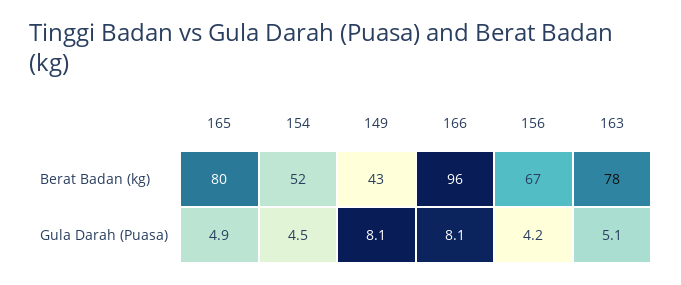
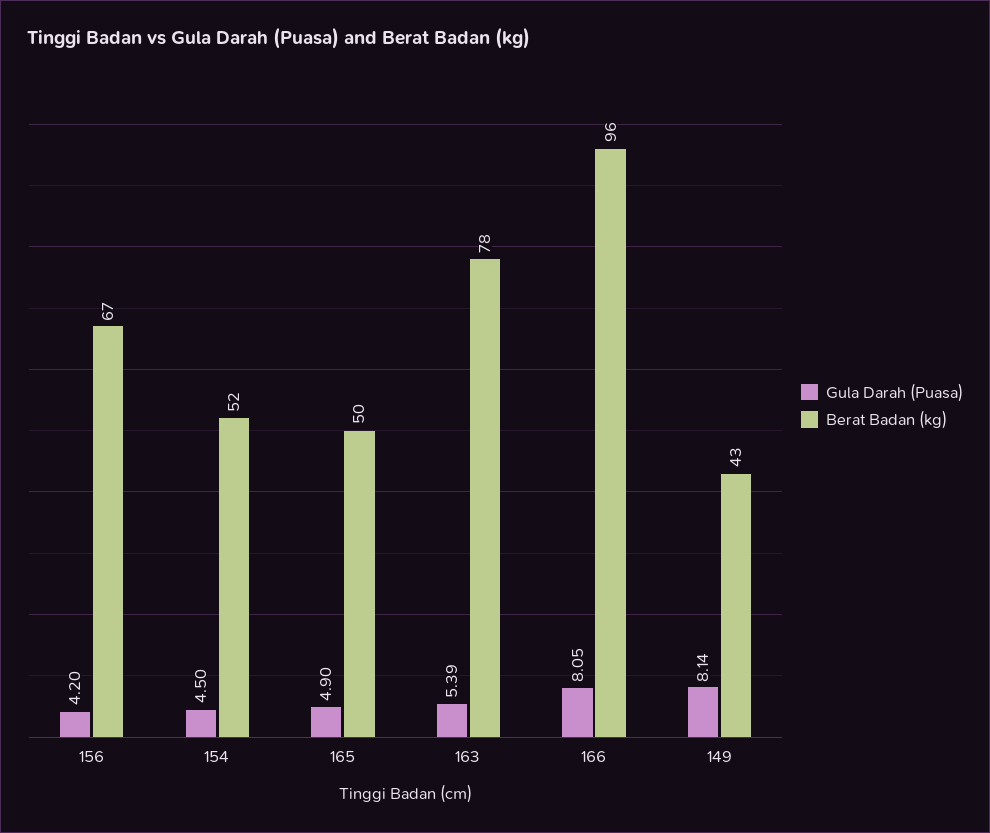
  {
    "Berat Badan (kg)": {
-     "165": 80,
+     "165": 50,
      "154": 52,
      "149": 43,
      "166": 96,
      "156": 67,
      "163": 78
    },
    "Gula Darah (Puasa)": {
      "165": 4.9,
      "154": 4.5,
      "149": 8.14,
      "166": 8.05,
      "156": 4.2,
-     "163": 5.1
+     "163": 5.39
    }
  }

